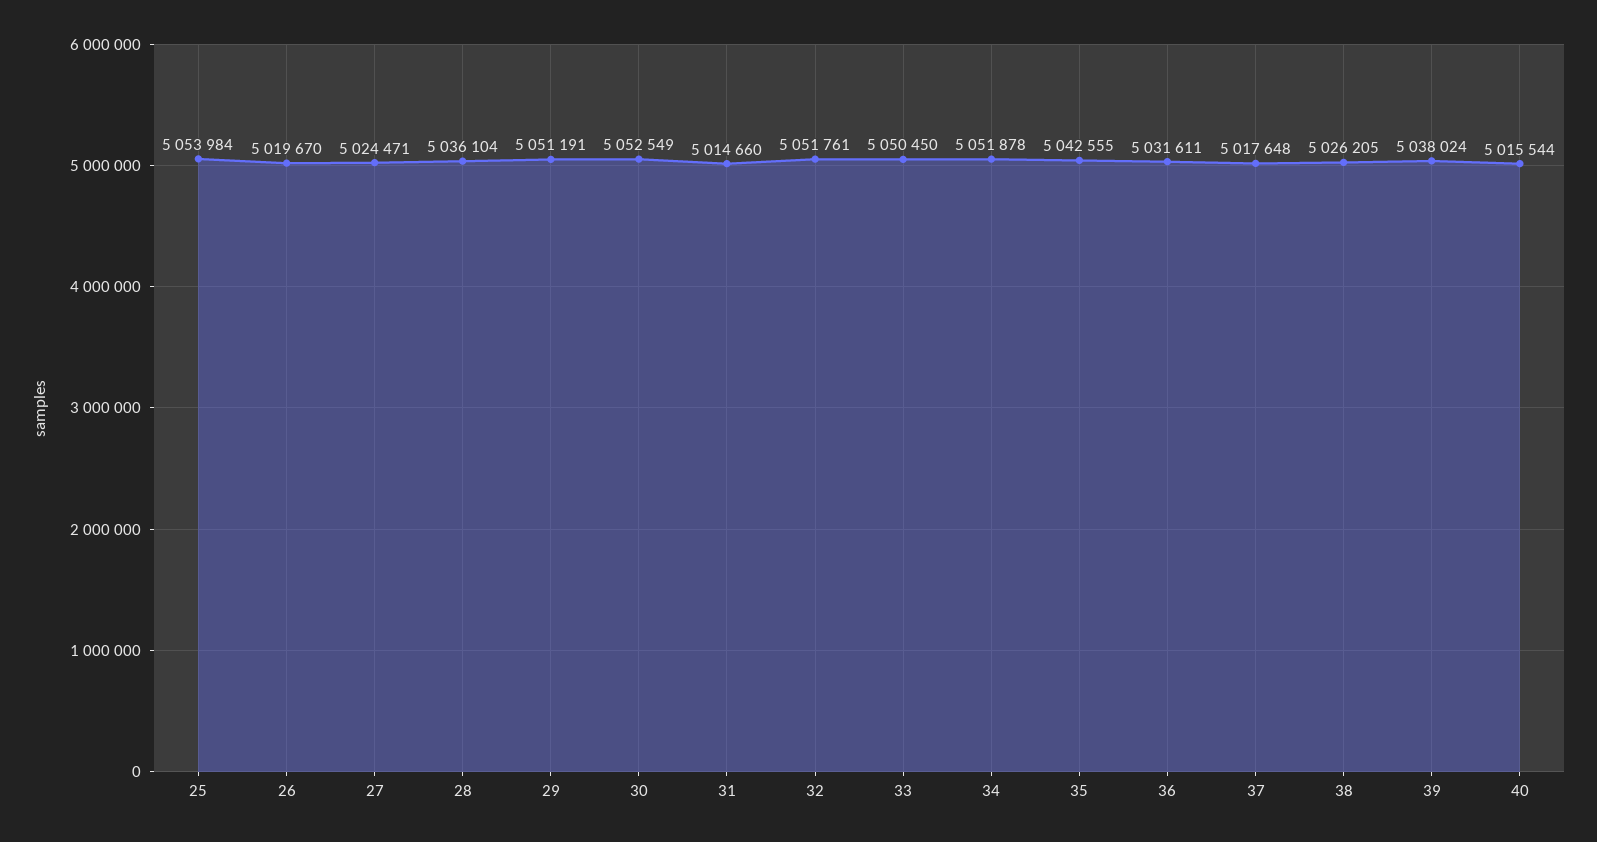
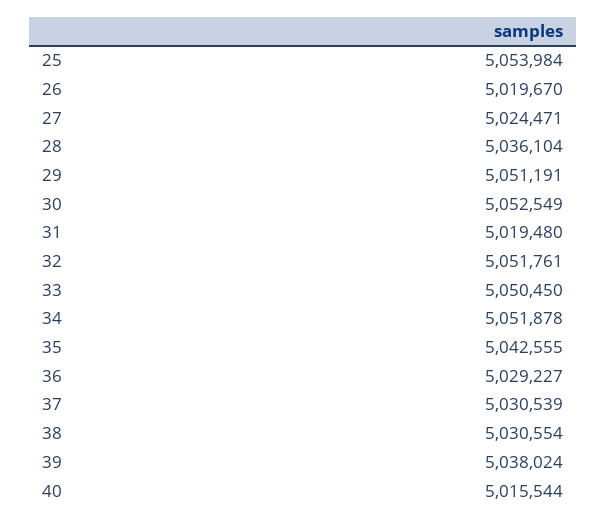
  {
    "25": 5053984,
    "26": 5019670,
    "27": 5024471,
    "28": 5036104,
    "29": 5051191,
    "30": 5052549,
-   "31": 5014660,
+   "31": 5019480,
    "32": 5051761,
    "33": 5050450,
    "34": 5051878,
    "35": 5042555,
-   "36": 5031611,
+   "36": 5029227,
-   "37": 5017648,
+   "37": 5030539,
-   "38": 5026205,
+   "38": 5030554,
    "39": 5038024,
    "40": 5015544
  }

